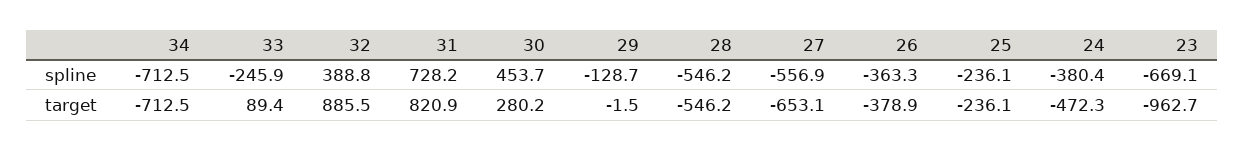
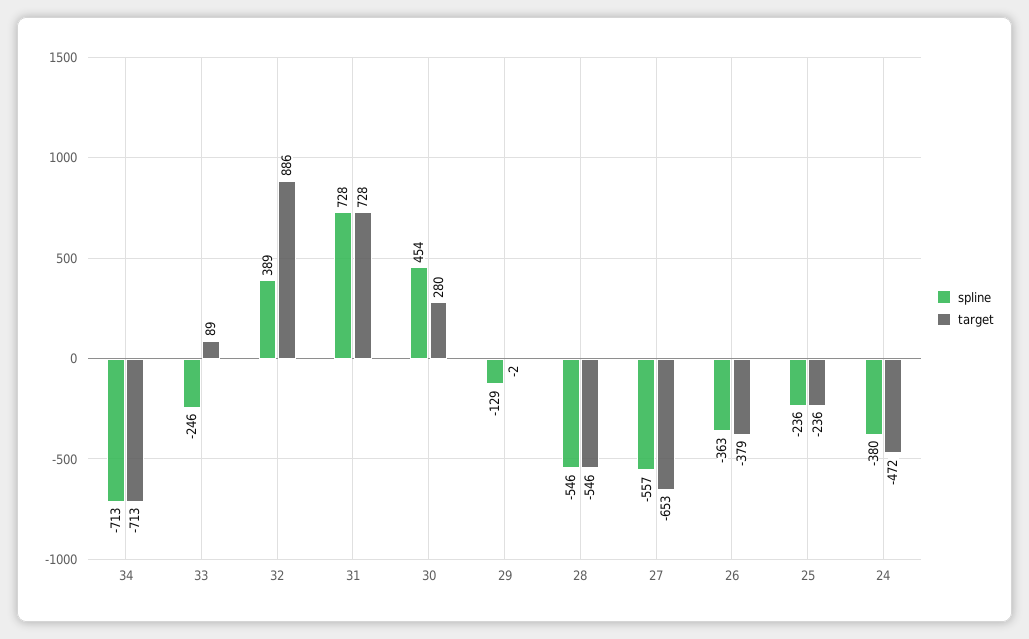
  {
    "spline": {
      "34": -712.5,
      "33": -245.9,
      "32": 388.8,
      "31": 728.2,
      "30": 453.7,
      "29": -128.7,
      "28": -546.2,
      "27": -556.9,
      "26": -363.3,
      "25": -236.1,
-     "24": -380.4,
+     "24": -380.4
-     "23": -669.1
    },
    "target": {
      "34": -712.5,
      "33": 89.4,
      "32": 885.5,
-     "31": 820.9,
+     "31": 728,
      "30": 280.2,
      "29": -1.5,
      "28": -546.2,
      "27": -653.1,
      "26": -378.9,
      "25": -236.1,
-     "24": -472.3,
+     "24": -472.3
-     "23": -962.7
    }
  }

